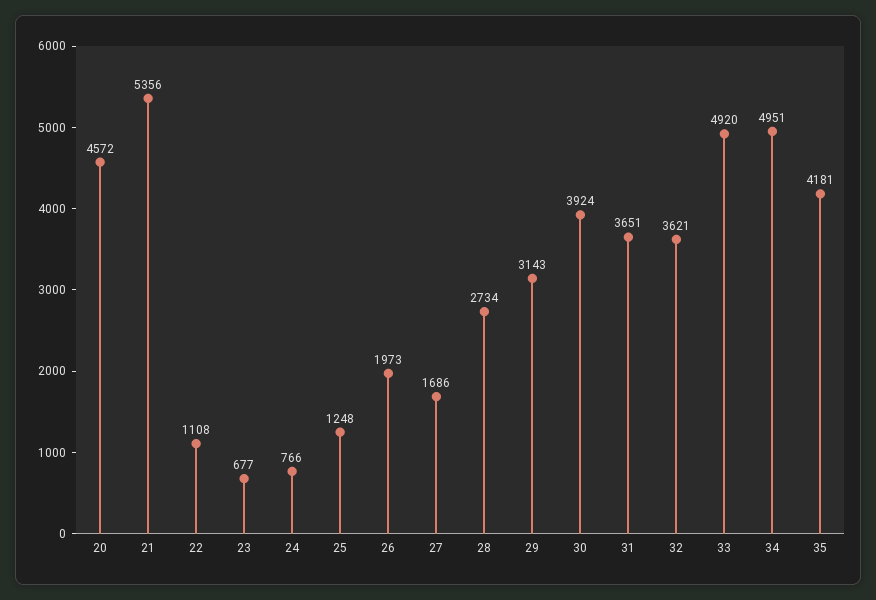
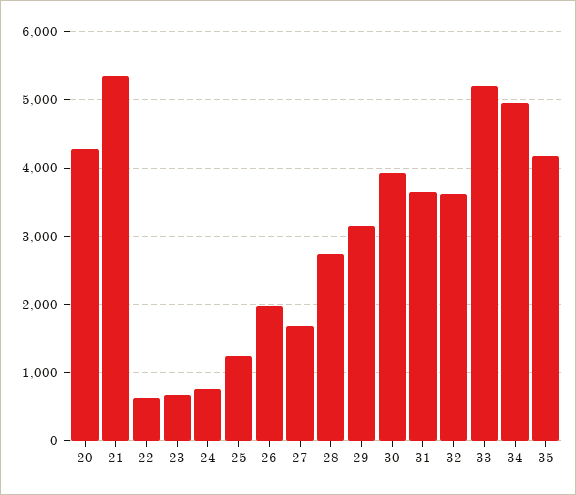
  {
-   "20": 4572,
+   "20": 4300,
    "21": 5356,
-   "22": 1108,
+   "22": 600,
    "23": 677,
    "24": 766,
    "25": 1248,
    "26": 1973,
    "27": 1686,
    "28": 2734,
    "29": 3143,
    "30": 3924,
    "31": 3651,
    "32": 3621,
-   "33": 4920,
+   "33": 5200,
    "34": 4951,
    "35": 4181
  }

